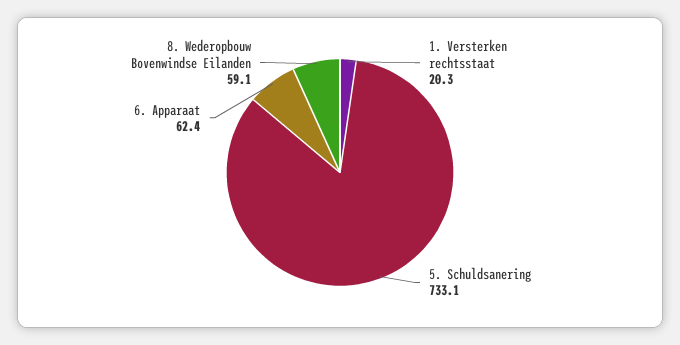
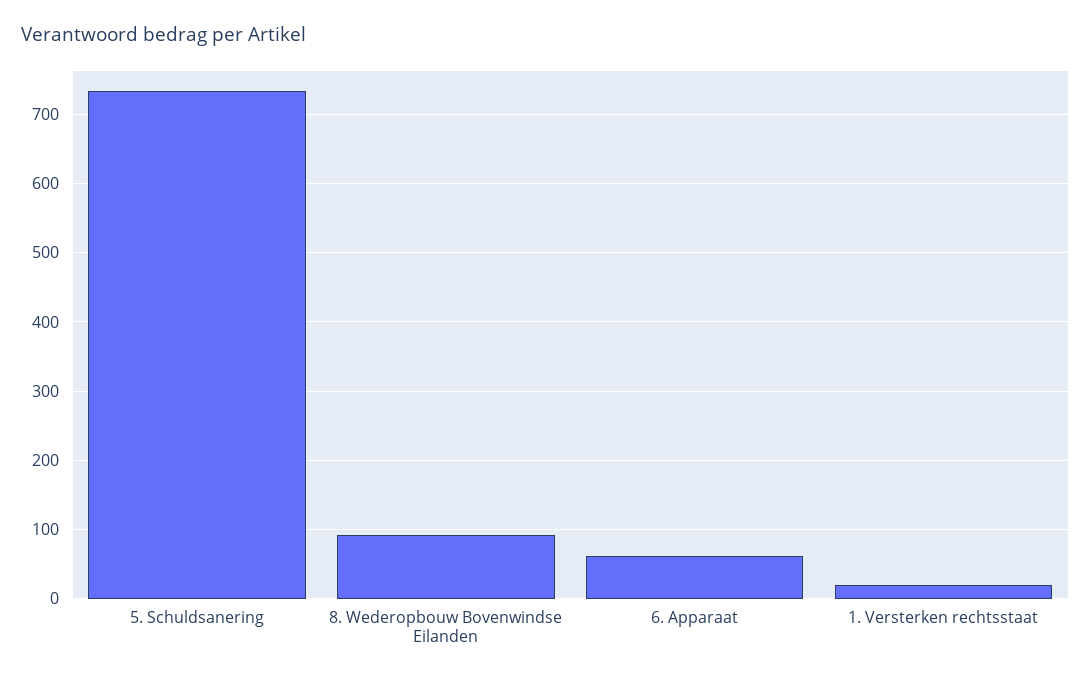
  {
    "1. Versterken rechtsstaat": 20.3,
    "5. Schuldsanering": 733.1,
    "6. Apparaat": 62.4,
-   "8. Wederopbouw Bovenwindse Eilanden": 59.1
+   "8. Wederopbouw Bovenwindse Eilanden": 90
  }

